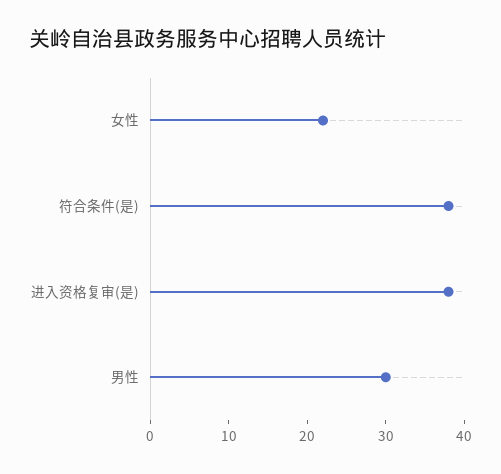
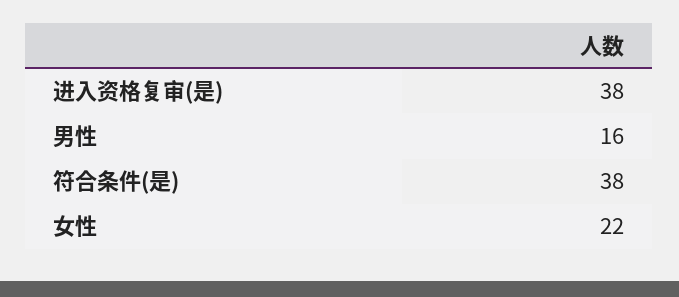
  {
    "女性": 22,
    "符合条件(是)": 38,
    "进入资格复审(是)": 38,
-   "男性": 30
+   "男性": 16
  }

